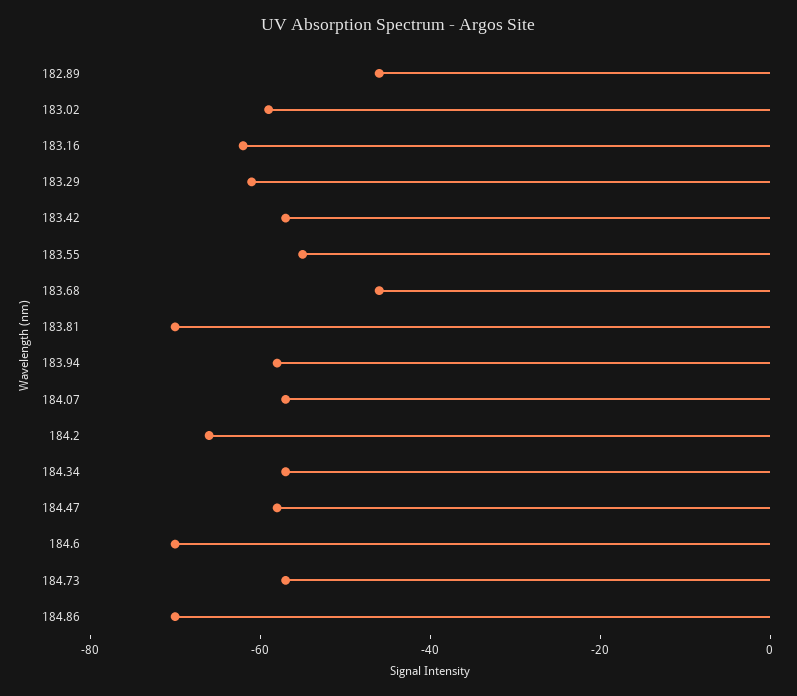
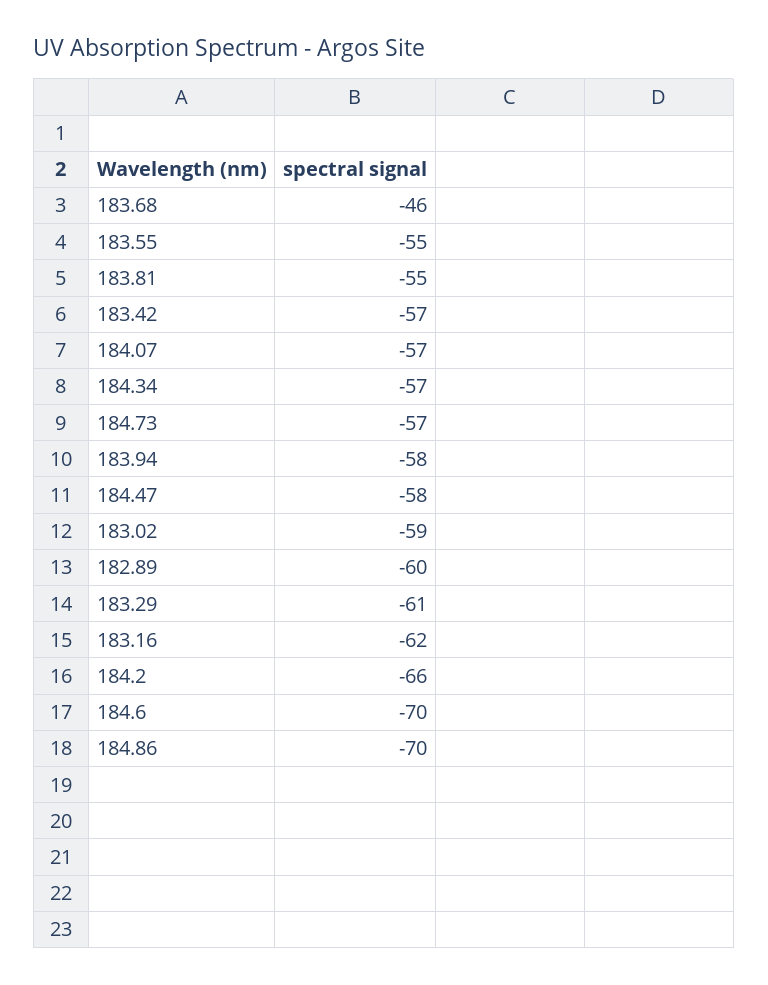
  {
-   "182.89": -45,
+   "182.89": -60,
    "183.02": -59,
    "183.16": -62,
    "183.29": -61,
    "183.42": -57,
    "183.55": -55,
    "183.68": -46,
-   "183.81": -70,
+   "183.81": -55,
    "183.94": -58,
    "184.07": -57,
    "184.2": -66,
    "184.34": -57,
    "184.47": -58,
    "184.6": -70,
    "184.73": -57,
    "184.86": -70
  }

